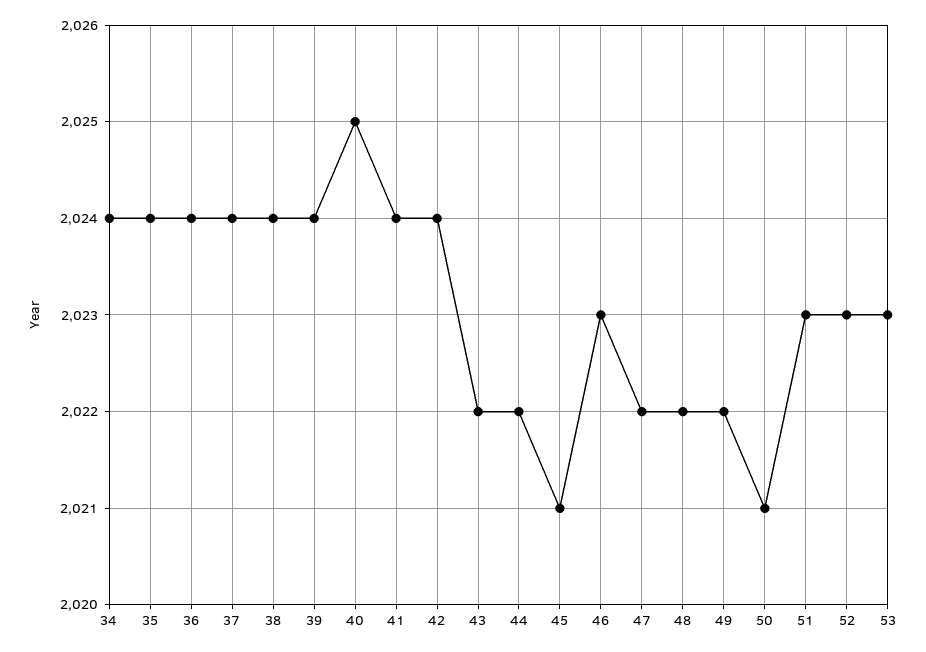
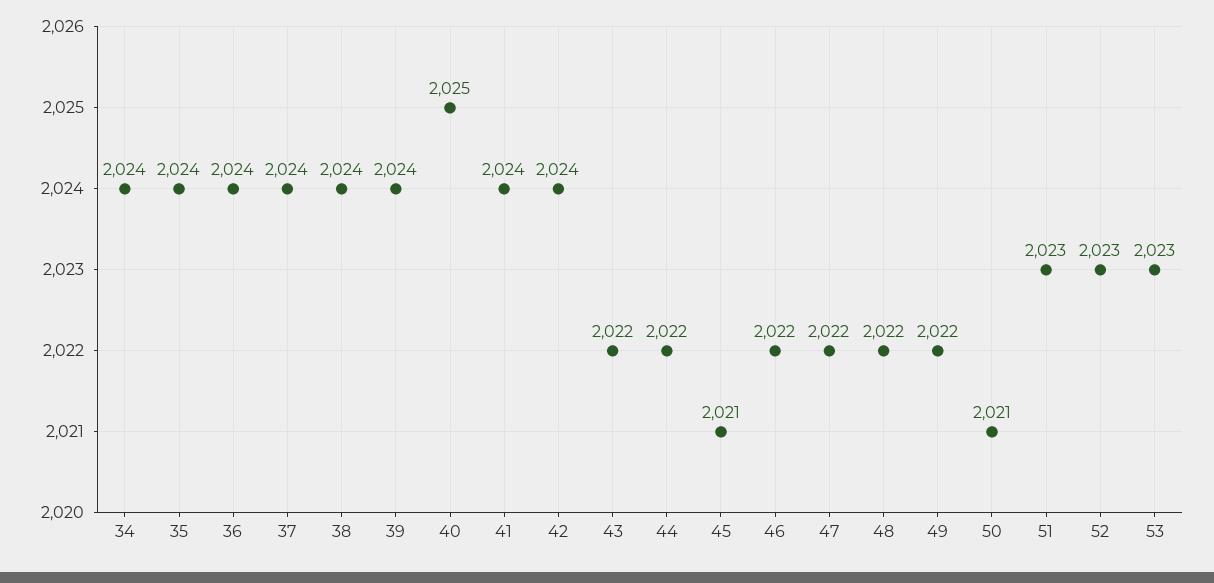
  {
    "34": 2024,
    "35": 2024,
    "36": 2024,
    "37": 2024,
    "38": 2024,
    "39": 2024,
    "40": 2025,
    "41": 2024,
    "42": 2024,
    "43": 2022,
    "44": 2022,
    "45": 2021,
-   "46": 2023,
+   "46": 2022,
    "47": 2022,
    "48": 2022,
    "49": 2022,
    "50": 2021,
    "51": 2023,
    "52": 2023,
    "53": 2023
  }

